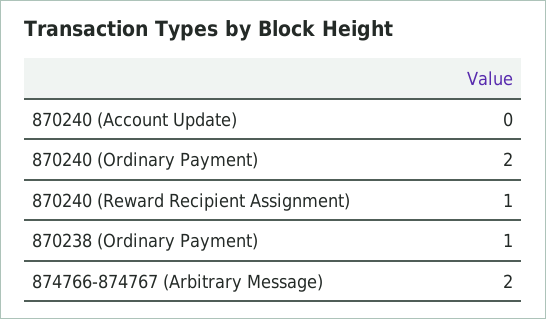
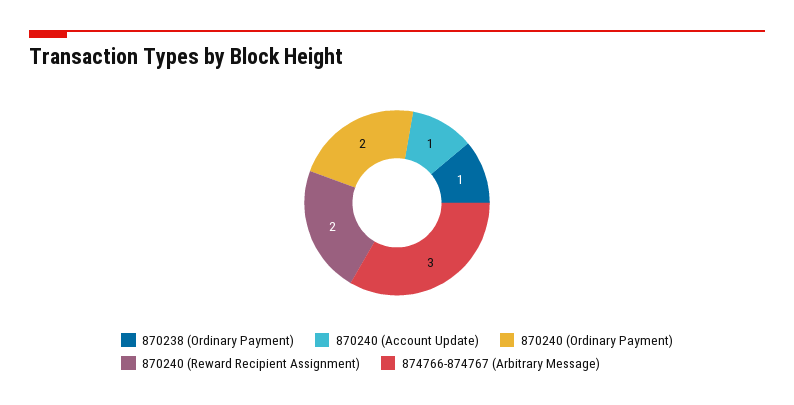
  {
-   "870240 (Account Update)": 0,
+   "870240 (Account Update)": 1,
    "870240 (Ordinary Payment)": 2,
-   "870240 (Reward Recipient Assignment)": 1,
+   "870240 (Reward Recipient Assignment)": 2,
    "870238 (Ordinary Payment)": 1,
-   "874766-874767 (Arbitrary Message)": 2
+   "874766-874767 (Arbitrary Message)": 3
  }

